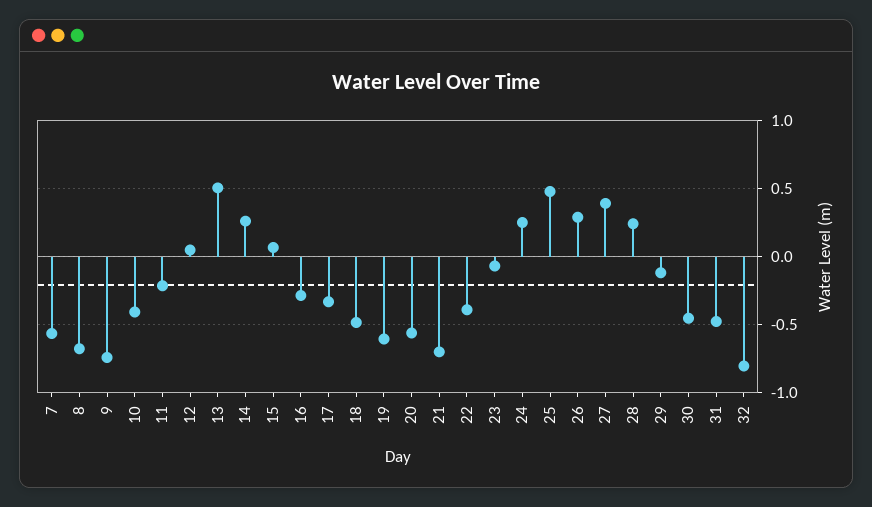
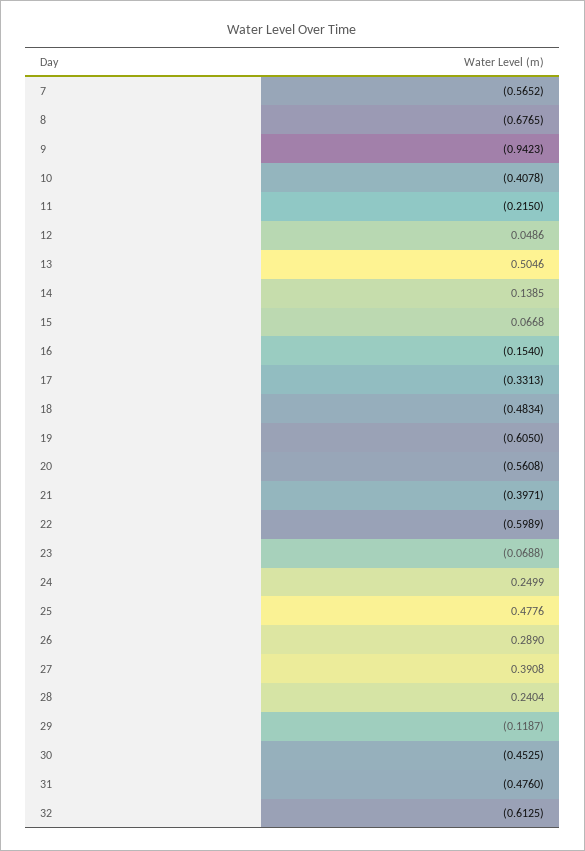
  {
    "7": -0.5652,
    "8": -0.6765,
-   "9": -0.75,
+   "9": -0.9423,
    "10": -0.4078,
    "11": -0.215,
    "12": 0.0486,
    "13": 0.5046,
-   "14": 0.25,
+   "14": 0.1385,
    "15": 0.0668,
-   "16": -0.3,
+   "16": -0.154,
    "17": -0.3313,
    "18": -0.4834,
    "19": -0.605,
    "20": -0.5608,
-   "21": -0.7,
+   "21": -0.3971,
-   "22": -0.4,
+   "22": -0.5989,
    "23": -0.0688,
    "24": 0.2499,
    "25": 0.4776,
    "26": 0.289,
    "27": 0.3908,
    "28": 0.2404,
    "29": -0.1187,
    "30": -0.4525,
    "31": -0.476,
-   "32": -0.8
+   "32": -0.6125
  }

